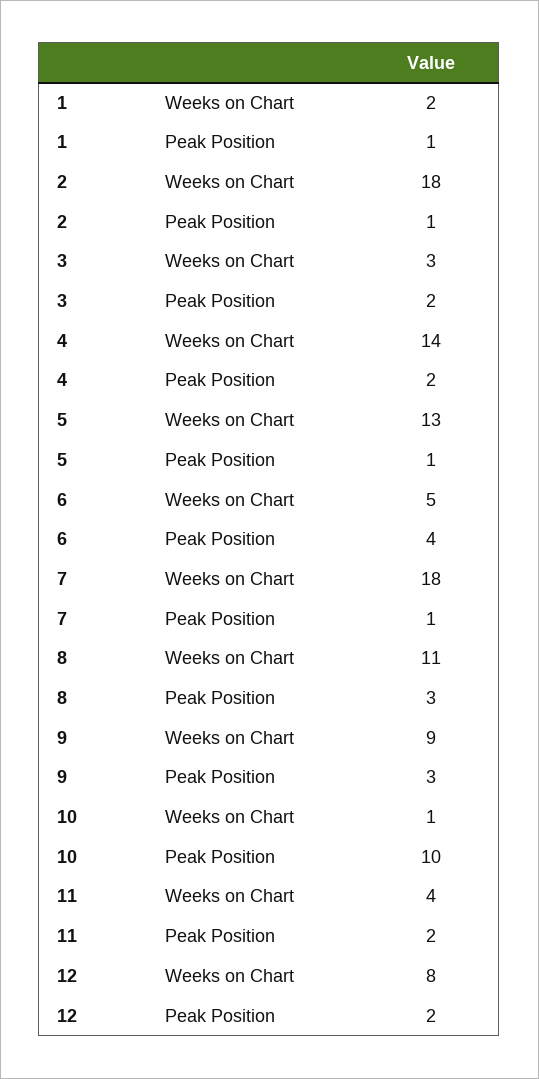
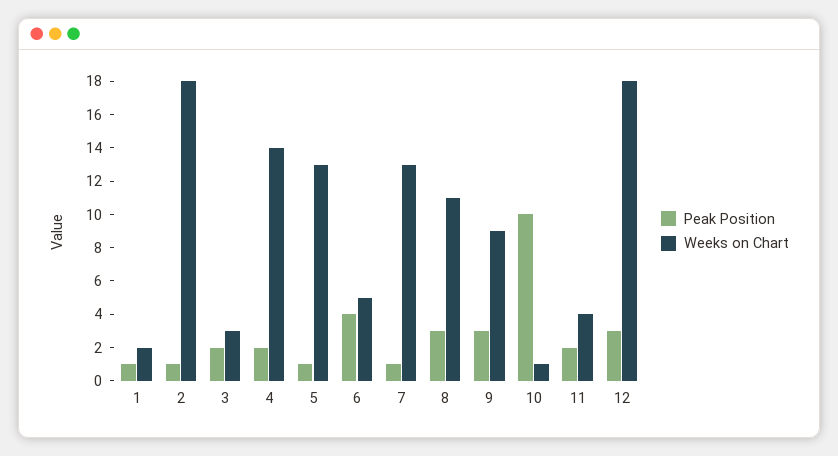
  {
    "Weeks on Chart": {
      "1": 2,
      "2": 18,
      "3": 3,
      "4": 14,
      "5": 13,
      "6": 5,
-     "7": 18,
+     "7": 13,
      "8": 11,
      "9": 9,
      "10": 1,
      "11": 4,
-     "12": 8
+     "12": 18
    },
    "Peak Position": {
      "1": 1,
      "2": 1,
      "3": 2,
      "4": 2,
      "5": 1,
      "6": 4,
      "7": 1,
      "8": 3,
      "9": 3,
      "10": 10,
      "11": 2,
-     "12": 2
+     "12": 3
    }
  }

